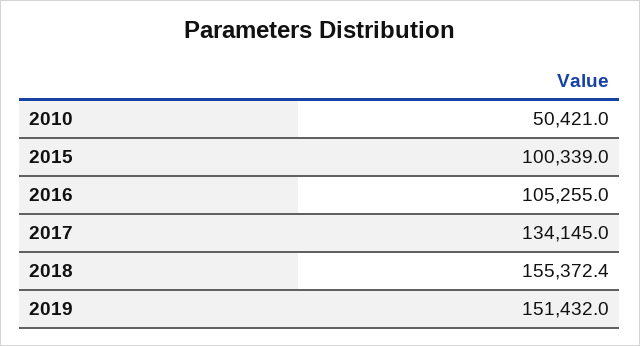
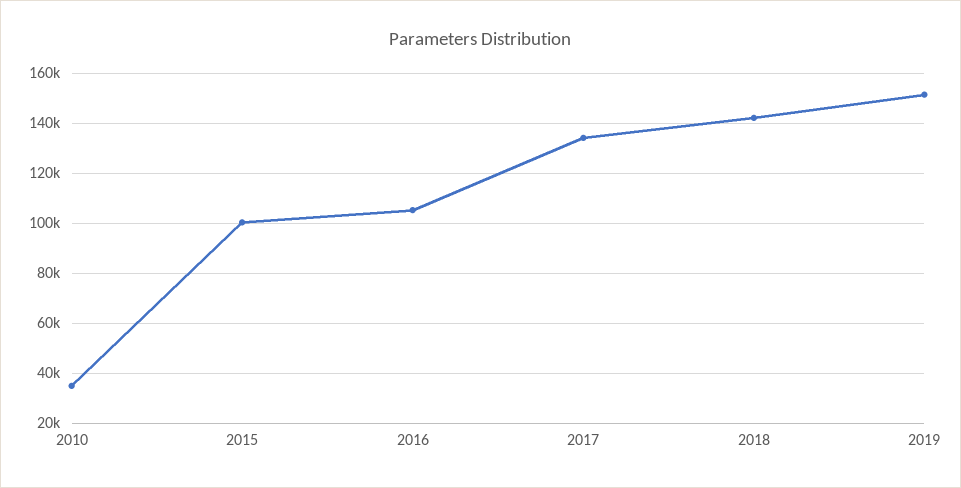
  {
-   "2010": 50421,
+   "2010": 35000,
    "2015": 100339,
    "2016": 105255,
    "2017": 134145,
-   "2018": 155372.4,
+   "2018": 142500,
    "2019": 151432
  }

